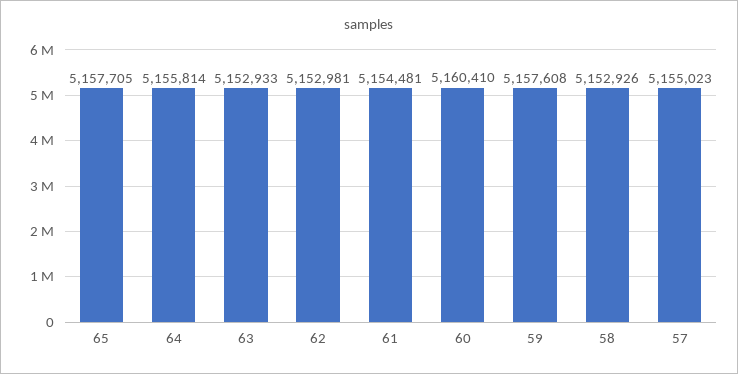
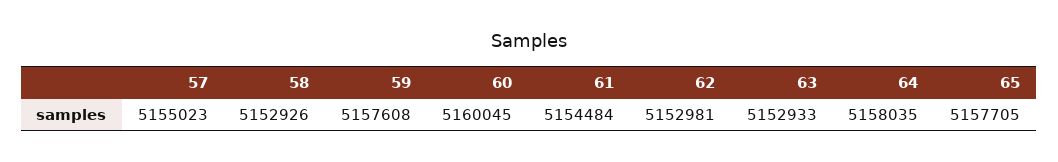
  {
    "65": 5157705,
-   "64": 5155814,
+   "64": 5158035,
    "63": 5152933,
    "62": 5152981,
-   "61": 5154481,
+   "61": 5154484,
-   "60": 5160410,
+   "60": 5160045,
    "59": 5157608,
    "58": 5152926,
    "57": 5155023
  }

